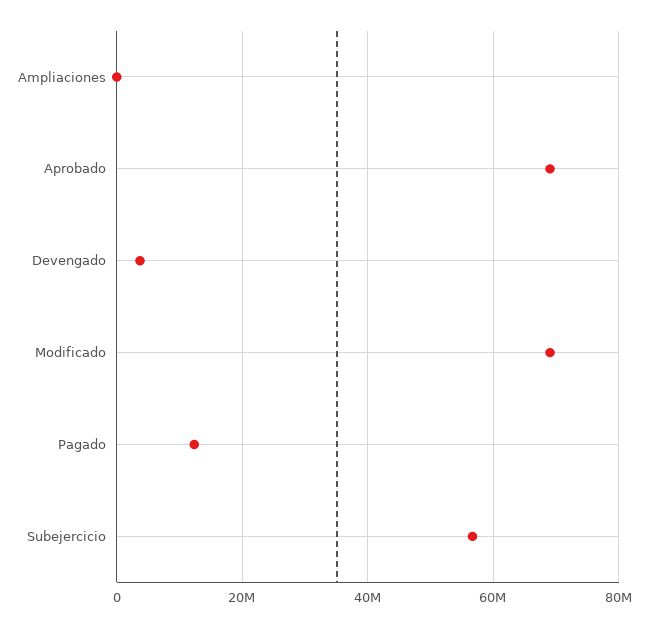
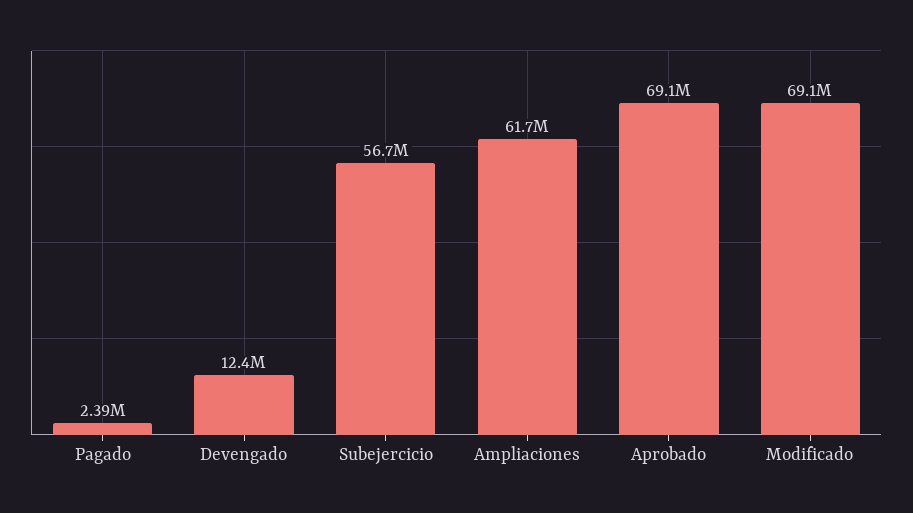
  {
-   "Ampliaciones": 0,
+   "Ampliaciones": 61700000,
    "Aprobado": 69100000,
-   "Devengado": 4000000,
+   "Devengado": 12400000,
    "Modificado": 69100000,
-   "Pagado": 12000000,
+   "Pagado": 2390000,
    "Subejercicio": 56700000
  }

